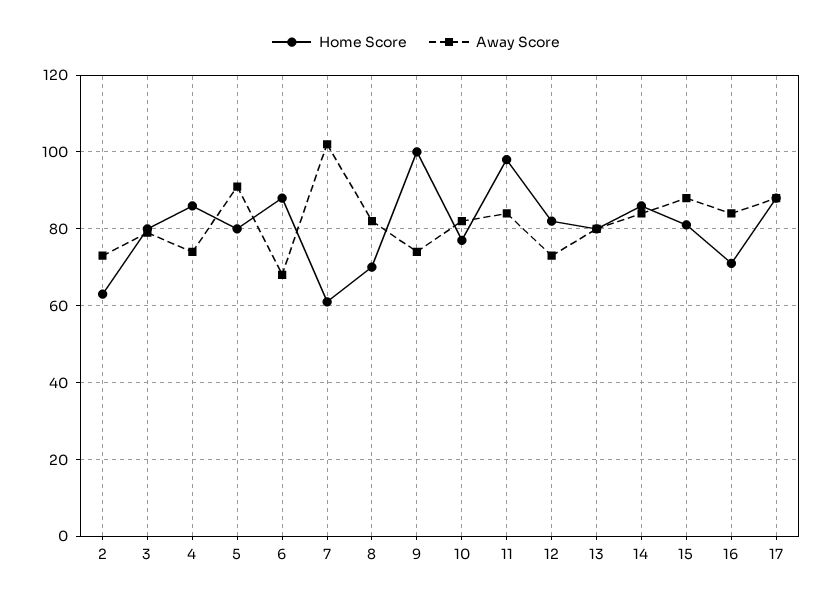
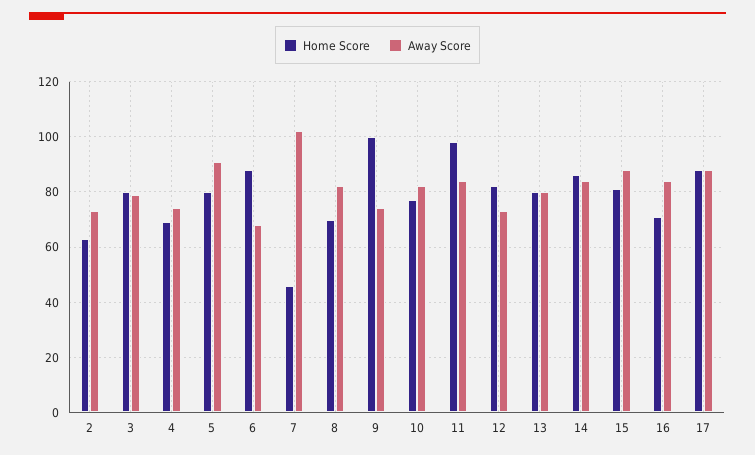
  {
    "Home Score": {
      "2": 65,
      "3": 80,
-     "4": 85,
+     "4": 70,
      "5": 80,
      "6": 90,
-     "7": 60,
+     "7": 45,
      "8": 70,
      "9": 100,
      "10": 75,
      "11": 100,
      "12": 80,
      "13": 80,
      "14": 85,
      "15": 80,
      "16": 70,
      "17": 90
    },
    "Away Score": {
      "2": 75,
      "3": 80,
      "4": 75,
      "5": 90,
      "6": 70,
      "7": 100,
      "8": 80,
      "9": 75,
      "10": 80,
      "11": 85,
      "12": 75,
      "13": 80,
      "14": 85,
      "15": 90,
      "16": 85,
      "17": 90
    }
  }

